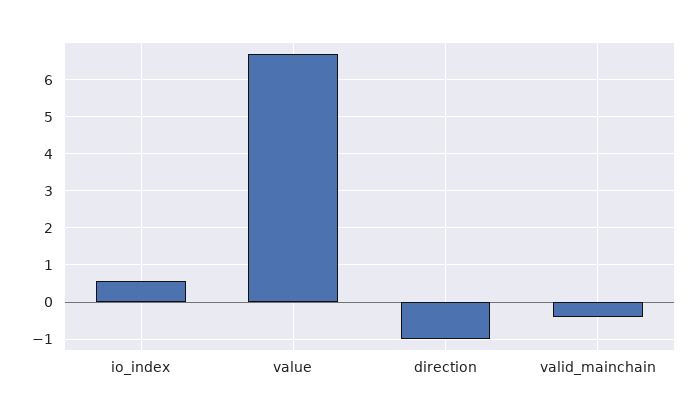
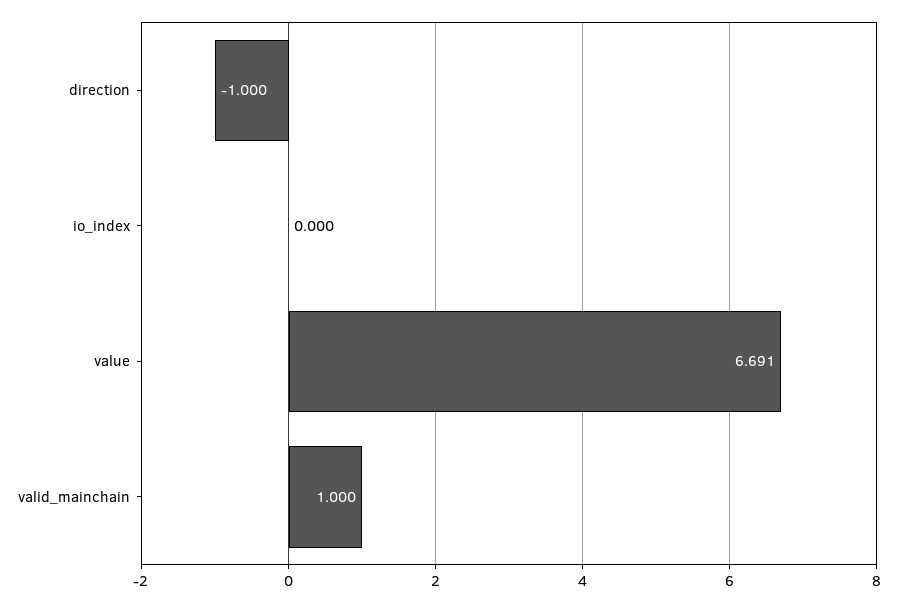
  {
-   "io_index": 0.6,
+   "io_index": 0,
    "value": 6.691,
    "direction": -1,
-   "valid_mainchain": -0.4
+   "valid_mainchain": 1
  }

